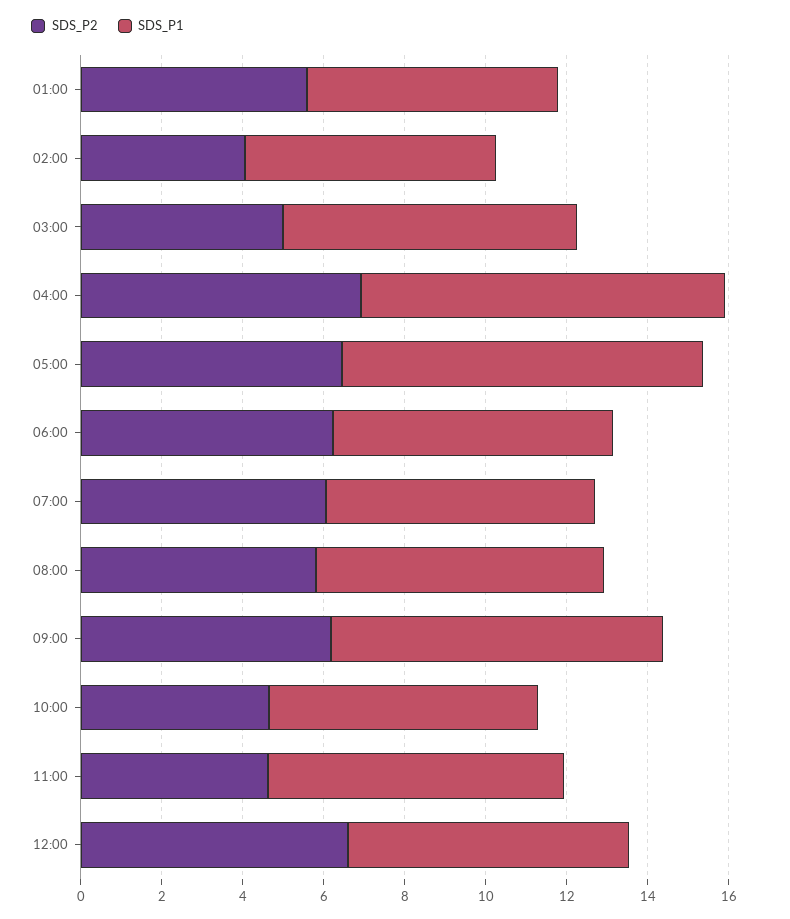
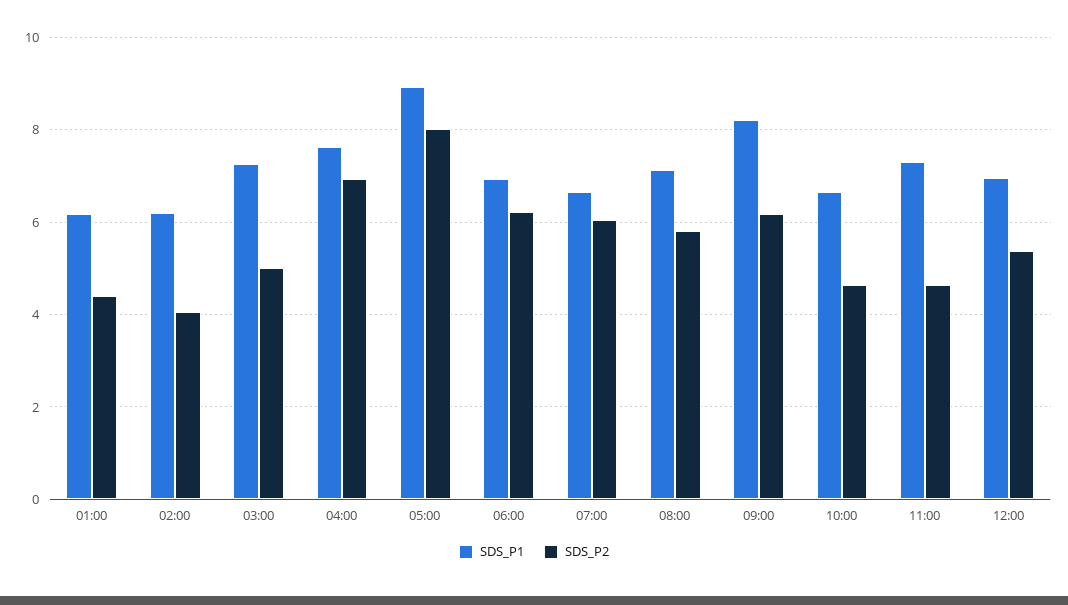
  {
    "SDS_P2": {
-     "01:00": 5.5,
+     "01:00": 4.4,
      "02:00": 4,
      "03:00": 5,
      "04:00": 7,
-     "05:00": 6.5,
+     "05:00": 8,
      "06:00": 6.2,
      "07:00": 6,
      "08:00": 5.8,
      "09:00": 6.2,
      "10:00": 4.6,
      "11:00": 4.6,
-     "12:00": 6.5
+     "12:00": 5.4
    },
    "SDS_P1": {
      "01:00": 6.2,
      "02:00": 6.2,
      "03:00": 7.2,
-     "04:00": 9,
+     "04:00": 7.6,
      "05:00": 9,
      "06:00": 7,
      "07:00": 6.6,
      "08:00": 7.2,
      "09:00": 8.2,
      "10:00": 6.6,
      "11:00": 7.4,
      "12:00": 7
    }
  }

